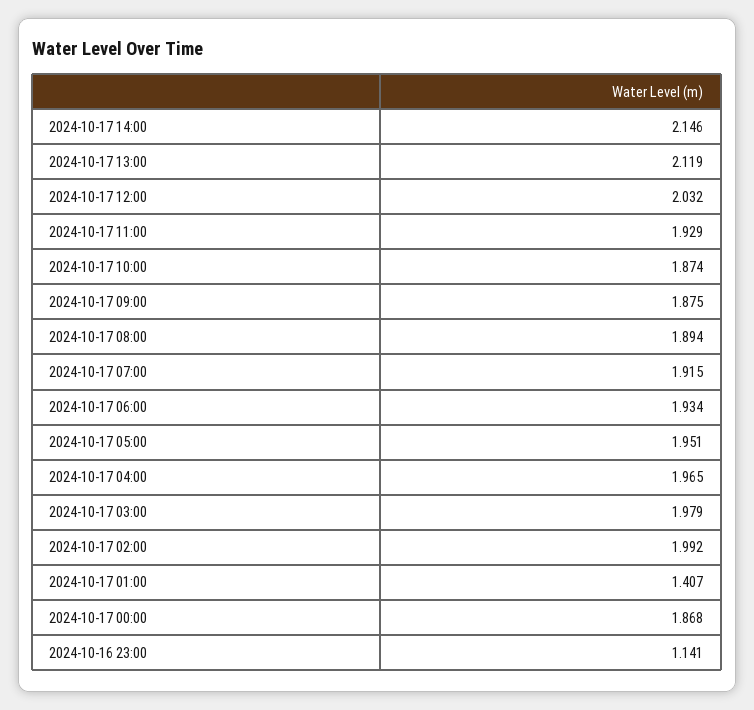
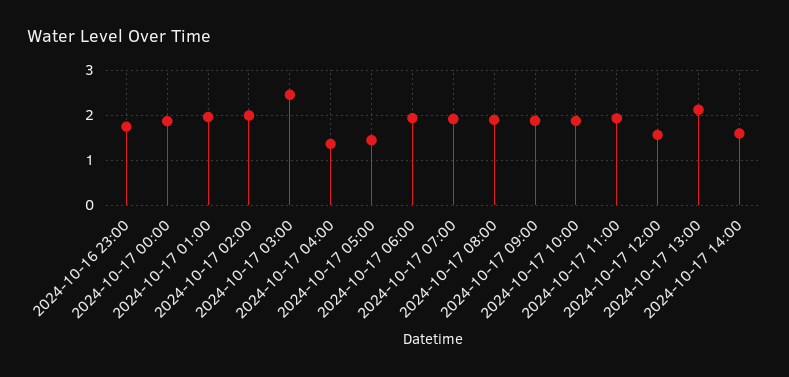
  {
-   "2024-10-17 14:00": 2.146,
+   "2024-10-17 14:00": 1.6,
    "2024-10-17 13:00": 2.119,
-   "2024-10-17 12:00": 2.032,
+   "2024-10-17 12:00": 1.6,
    "2024-10-17 11:00": 1.929,
    "2024-10-17 10:00": 1.874,
    "2024-10-17 09:00": 1.875,
    "2024-10-17 08:00": 1.894,
    "2024-10-17 07:00": 1.915,
    "2024-10-17 06:00": 1.934,
-   "2024-10-17 05:00": 1.951,
+   "2024-10-17 05:00": 1.4,
-   "2024-10-17 04:00": 1.965,
+   "2024-10-17 04:00": 1.4,
-   "2024-10-17 03:00": 1.979,
+   "2024-10-17 03:00": 2.4,
    "2024-10-17 02:00": 1.992,
-   "2024-10-17 01:00": 1.407,
+   "2024-10-17 01:00": 2,
    "2024-10-17 00:00": 1.868,
-   "2024-10-16 23:00": 1.141
+   "2024-10-16 23:00": 1.8
  }

